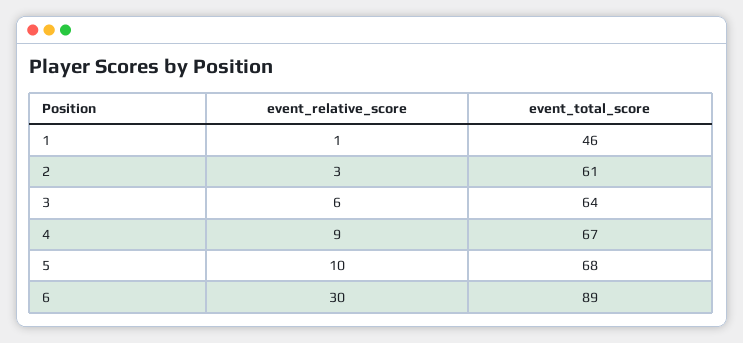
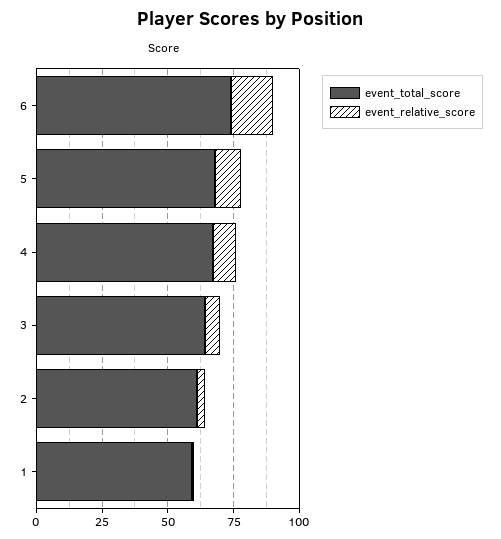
  {
    "event_relative_score": {
      "1": 1,
      "2": 3,
      "3": 6,
      "4": 9,
      "5": 10,
-     "6": 30
+     "6": 15
    },
    "event_total_score": {
-     "1": 46,
+     "1": 60,
      "2": 61,
      "3": 64,
      "4": 67,
      "5": 68,
-     "6": 89
+     "6": 75
    }
  }

